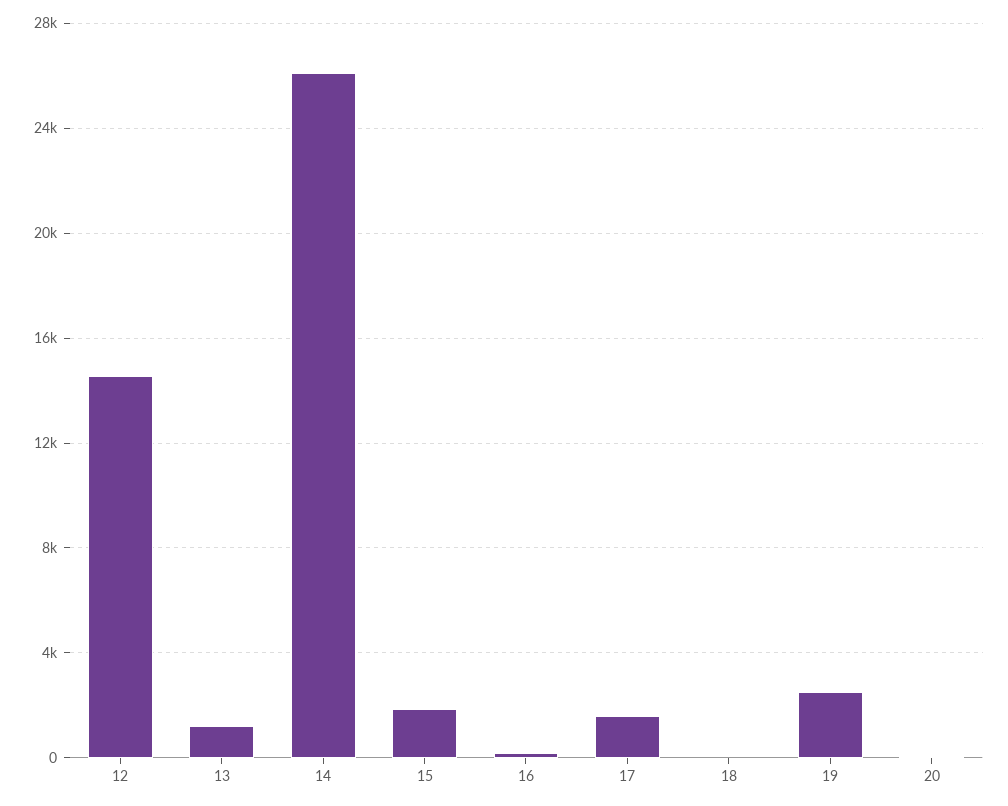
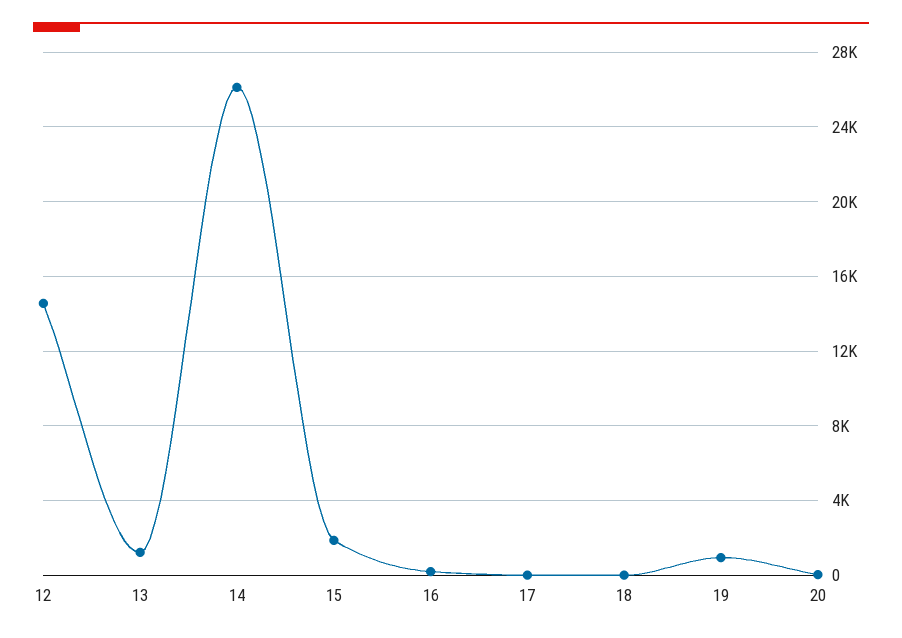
  {
    "12": 14500,
    "13": 1000,
    "14": 26000,
    "15": 2000,
    "16": 0,
-   "17": 1500,
+   "17": 0,
    "18": 0,
-   "19": 2500,
+   "19": 1000,
    "20": 0
  }

